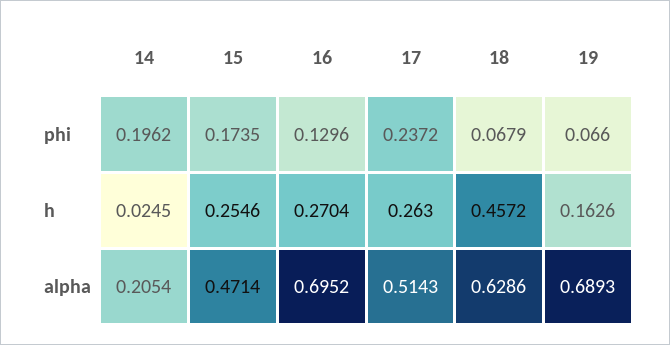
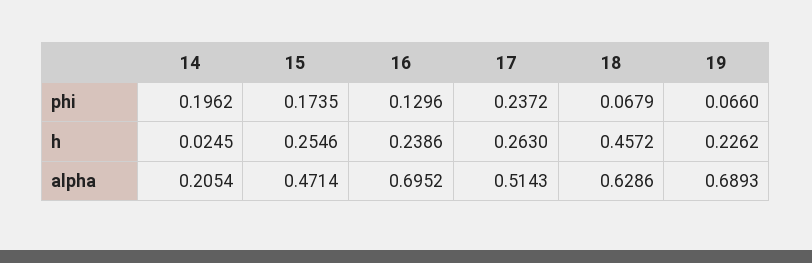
  {
    "14": {
      "phi": 0.1962,
      "h": 0.0245,
      "alpha": 0.2054
    },
    "15": {
      "phi": 0.1735,
      "h": 0.2546,
      "alpha": 0.4714
    },
    "16": {
      "phi": 0.1296,
-     "h": 0.2704,
+     "h": 0.2386,
      "alpha": 0.6952
    },
    "17": {
      "phi": 0.2372,
      "h": 0.263,
      "alpha": 0.5143
    },
    "18": {
      "phi": 0.0679,
      "h": 0.4572,
      "alpha": 0.6286
    },
    "19": {
      "phi": 0.066,
-     "h": 0.1626,
+     "h": 0.2262,
      "alpha": 0.6893
    }
  }

